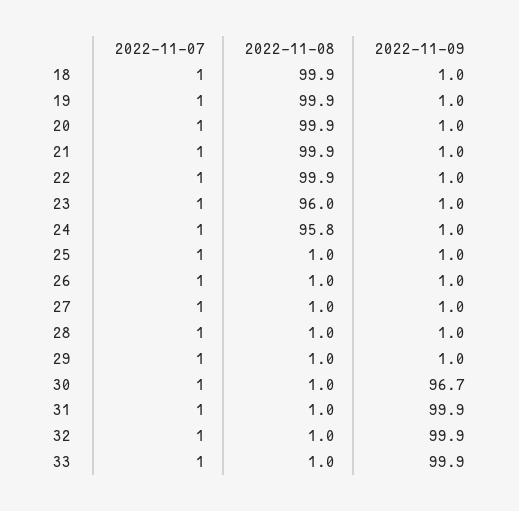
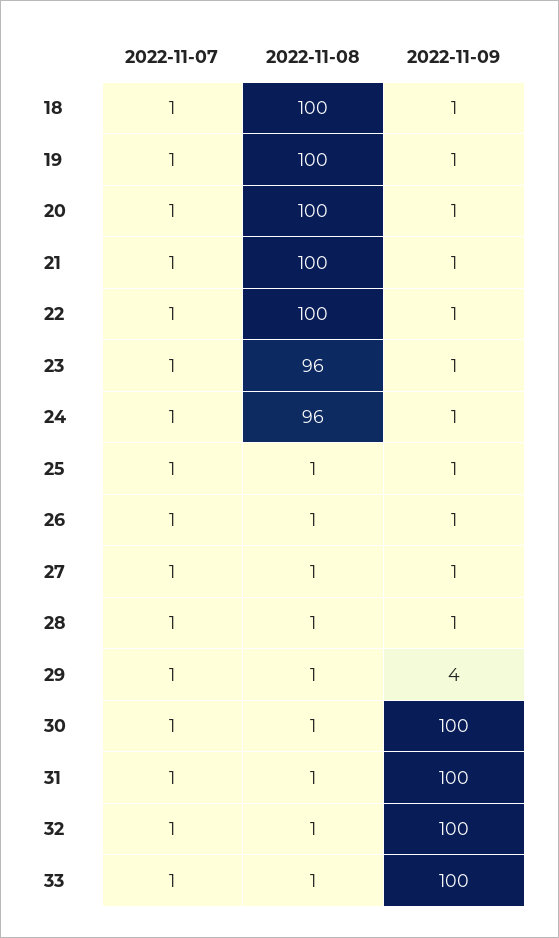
  {
    "2022-11-07": {
      "18": 1,
      "19": 1,
      "20": 1,
      "21": 1,
      "22": 1,
      "23": 1,
      "24": 1,
      "25": 1,
      "26": 1,
      "27": 1,
      "28": 1,
      "29": 1,
      "30": 1,
      "31": 1,
      "32": 1,
      "33": 1
    },
    "2022-11-08": {
      "18": 99.9,
      "19": 99.9,
      "20": 99.9,
      "21": 99.9,
      "22": 99.9,
      "23": 96,
      "24": 95.8,
      "25": 1,
      "26": 1,
      "27": 1,
      "28": 1,
      "29": 1,
      "30": 1,
      "31": 1,
      "32": 1,
      "33": 1
    },
    "2022-11-09": {
      "18": 1,
      "19": 1,
      "20": 1,
      "21": 1,
      "22": 1,
      "23": 1,
      "24": 1,
      "25": 1,
      "26": 1,
      "27": 1,
      "28": 1,
-     "29": 1,
+     "29": 4,
-     "30": 96.7,
+     "30": 100,
      "31": 99.9,
      "32": 99.9,
      "33": 99.9
    }
  }

